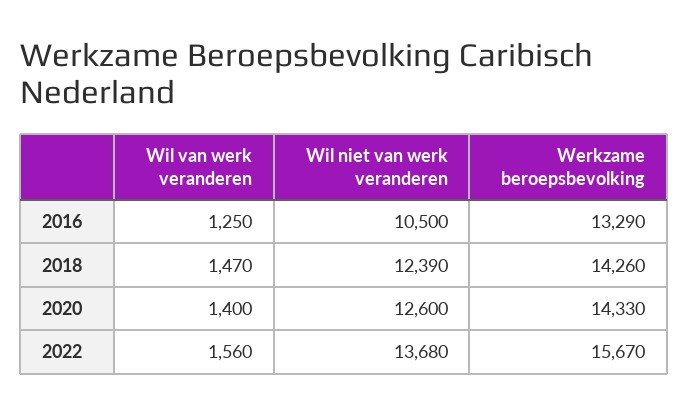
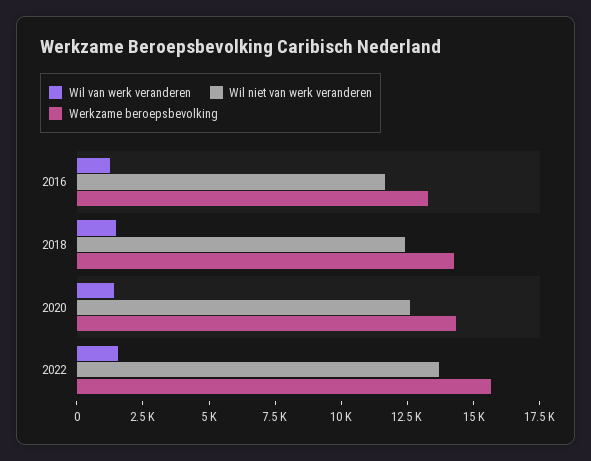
  {
    "Wil van werk veranderen": {
      "2016": 1250,
      "2018": 1470,
      "2020": 1400,
      "2022": 1560
    },
    "Wil niet van werk veranderen": {
-     "2016": 10500,
+     "2016": 11500,
      "2018": 12390,
      "2020": 12600,
      "2022": 13680
    },
    "Werkzame beroepsbevolking": {
      "2016": 13290,
      "2018": 14260,
      "2020": 14330,
      "2022": 15670
    }
  }

